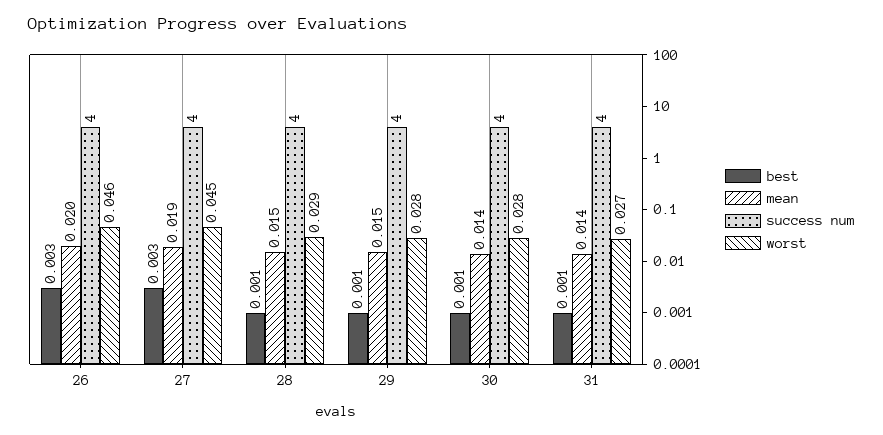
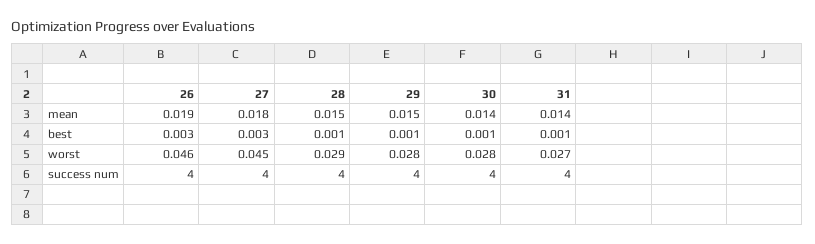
  {
    "best": {
      "26": 0.003,
      "27": 0.003,
      "28": 0.001,
      "29": 0.001,
      "30": 0.001,
      "31": 0.001
    },
    "mean": {
-     "26": 0.02,
+     "26": 0.019,
-     "27": 0.019,
+     "27": 0.018,
      "28": 0.015,
      "29": 0.015,
      "30": 0.014,
      "31": 0.014
    },
    "success num": {
      "26": 4,
      "27": 4,
      "28": 4,
      "29": 4,
      "30": 4,
      "31": 4
    },
    "worst": {
      "26": 0.046,
      "27": 0.045,
      "28": 0.029,
      "29": 0.028,
      "30": 0.028,
      "31": 0.027
    }
  }

